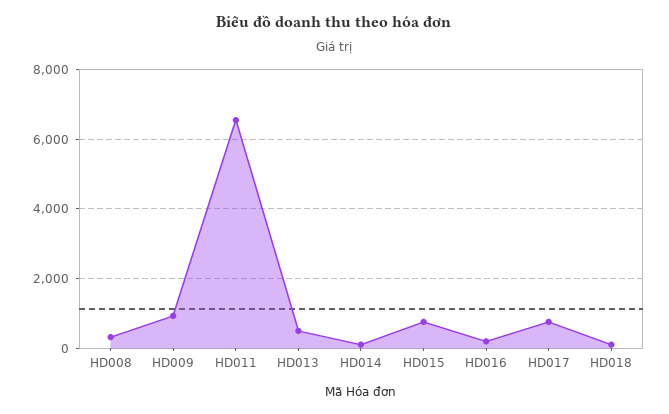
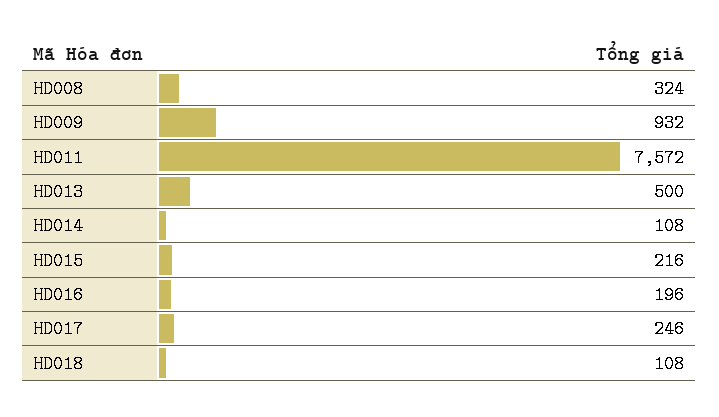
  {
    "HD008": 324,
    "HD009": 932,
-   "HD011": 6600,
+   "HD011": 7572,
    "HD013": 500,
    "HD014": 108,
-   "HD015": 800,
+   "HD015": 216,
    "HD016": 196,
-   "HD017": 800,
+   "HD017": 246,
    "HD018": 108
  }

